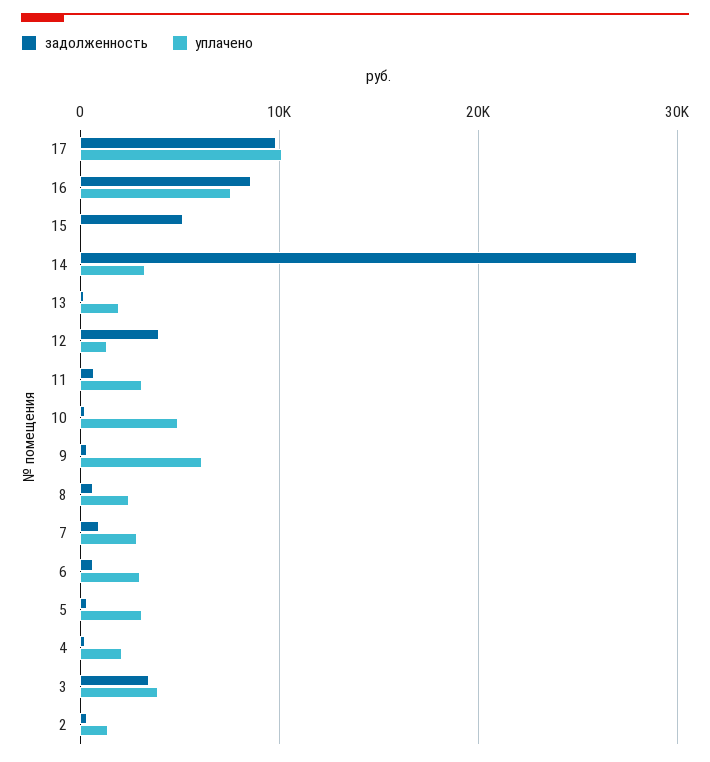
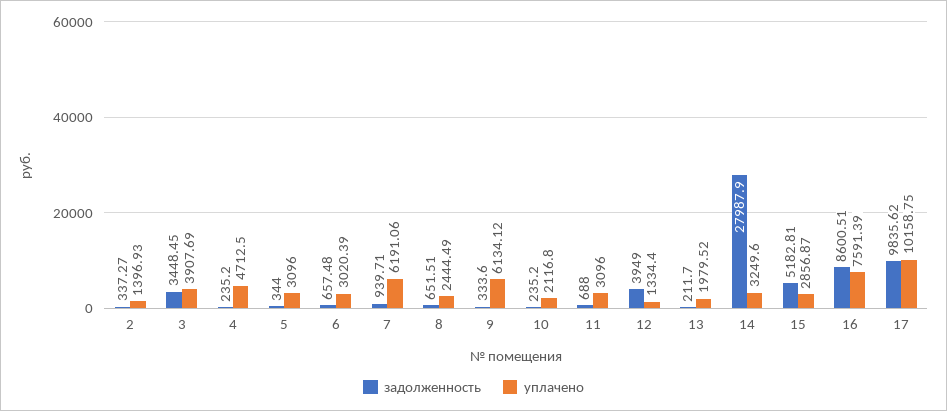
  {
    "задолженность": {
      "17": 9835.62,
      "16": 8600.51,
      "15": 5182.81,
      "14": 27987.9,
      "13": 211.7,
      "12": 3949,
      "11": 688,
      "10": 235.2,
      "9": 333.6,
      "8": 651.51,
      "7": 939.71,
      "6": 657.48,
      "5": 344,
      "4": 235.2,
      "3": 3448.45,
      "2": 337.27
    },
    "уплачено": {
      "17": 10158.75,
      "16": 7591.39,
-     "15": 0,
+     "15": 2856.87,
      "14": 3249.6,
      "13": 1979.52,
      "12": 1334.4,
      "11": 3096,
-     "10": 5000,
+     "10": 2116.8,
      "9": 6134.12,
      "8": 2444.49,
-     "7": 3000,
+     "7": 6191.06,
      "6": 3020.39,
      "5": 3096,
-     "4": 2000,
+     "4": 4712.5,
      "3": 3907.69,
      "2": 1396.93
    }
  }

